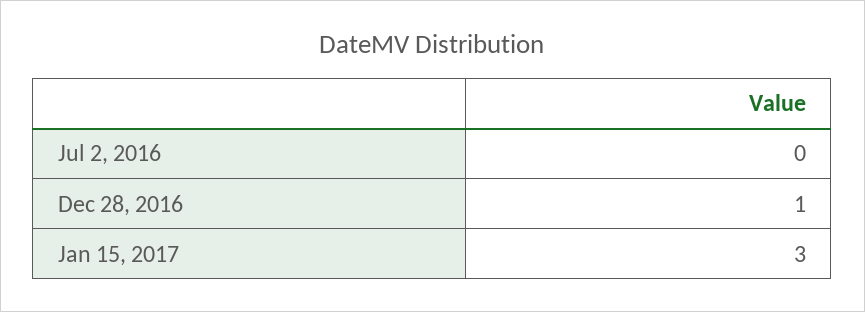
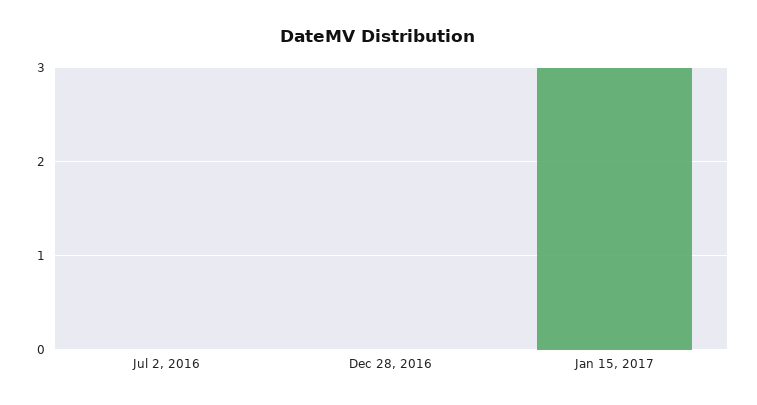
  {
    "Jul 2, 2016": 0,
-   "Dec 28, 2016": 1,
+   "Dec 28, 2016": 0,
    "Jan 15, 2017": 3
  }

